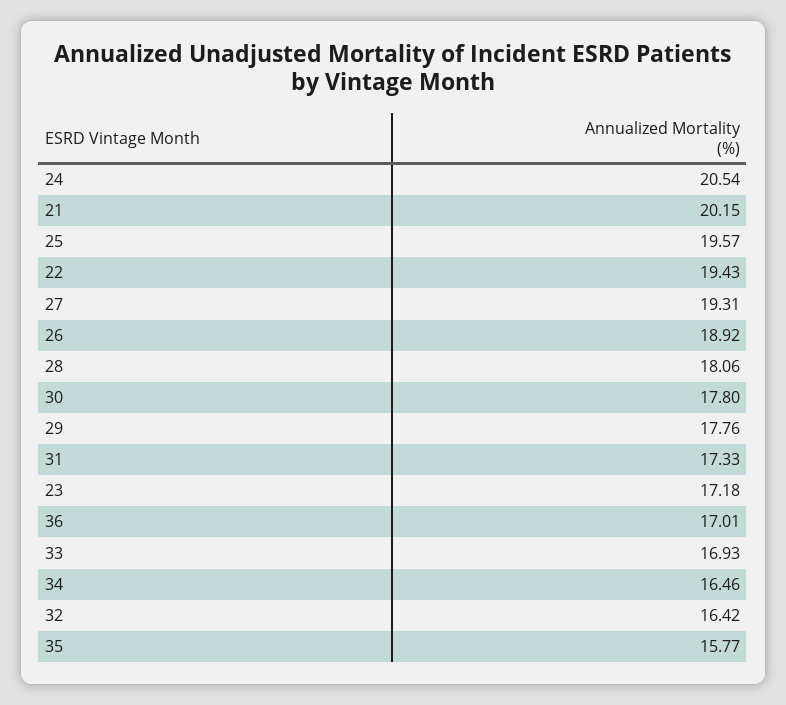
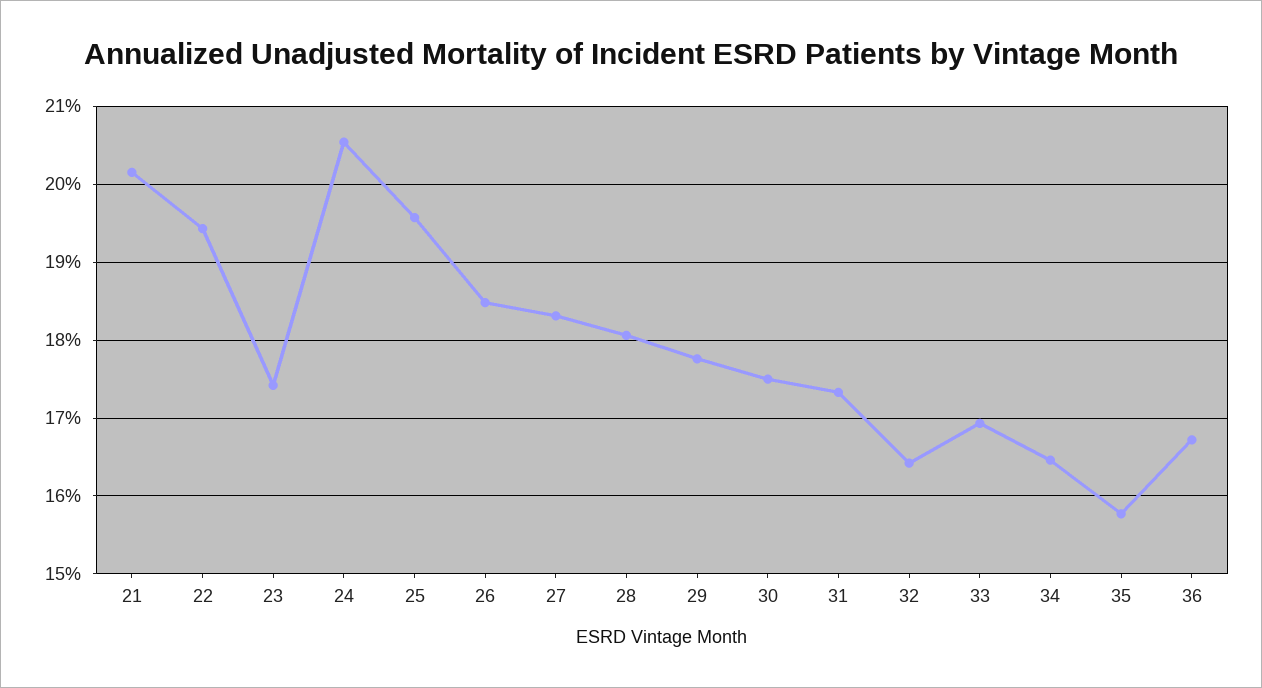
  {
    "24": 20.54,
    "21": 20.15,
    "25": 19.57,
    "22": 19.43,
-   "27": 19.31,
+   "27": 18.3,
-   "26": 18.92,
+   "26": 18.5,
    "28": 18.06,
-   "30": 17.8,
+   "30": 17.5,
    "29": 17.76,
    "31": 17.33,
-   "23": 17.18,
+   "23": 17.4,
-   "36": 17.01,
+   "36": 16.7,
    "33": 16.93,
    "34": 16.46,
    "32": 16.42,
    "35": 15.77
  }

